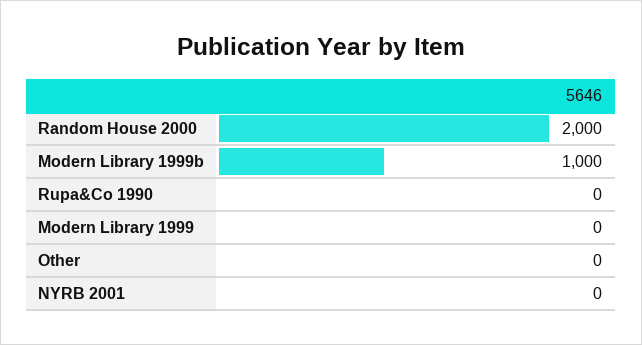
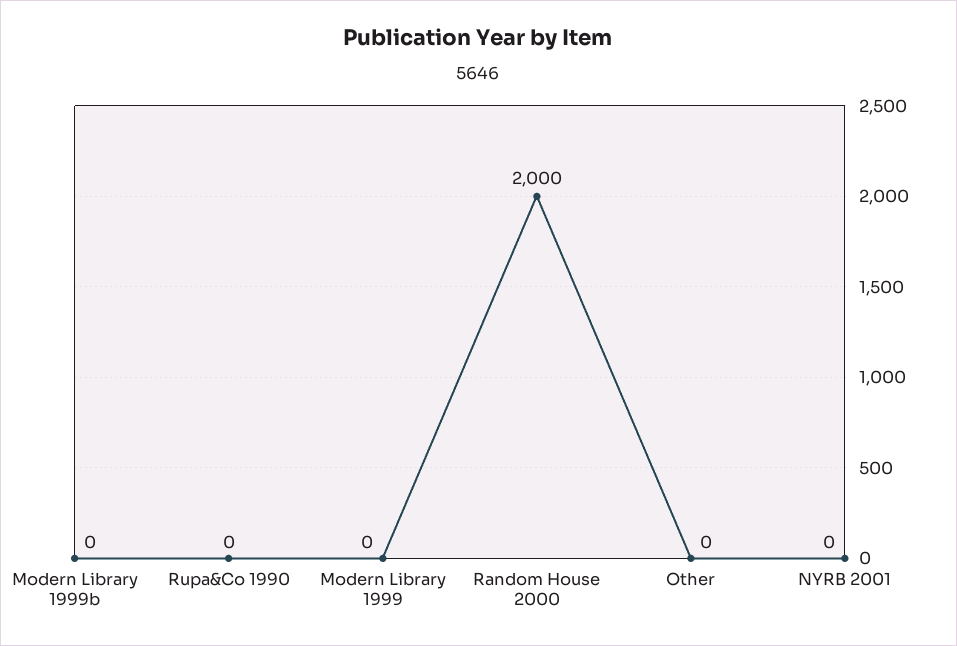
  {
    "Random House 2000": 2000,
-   "Modern Library 1999b": 1000,
+   "Modern Library 1999b": 0,
    "Rupa&Co 1990": 0,
    "Modern Library 1999": 0,
    "Other": 0,
    "NYRB 2001": 0
  }

